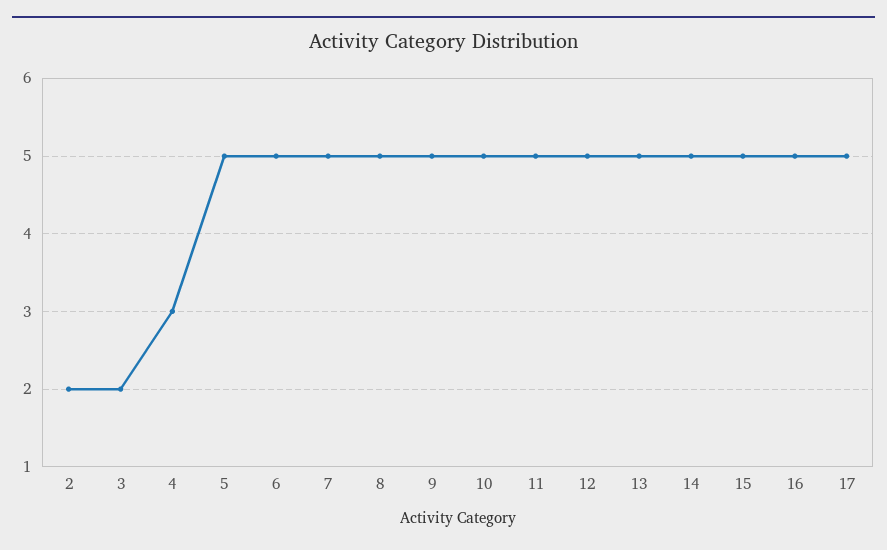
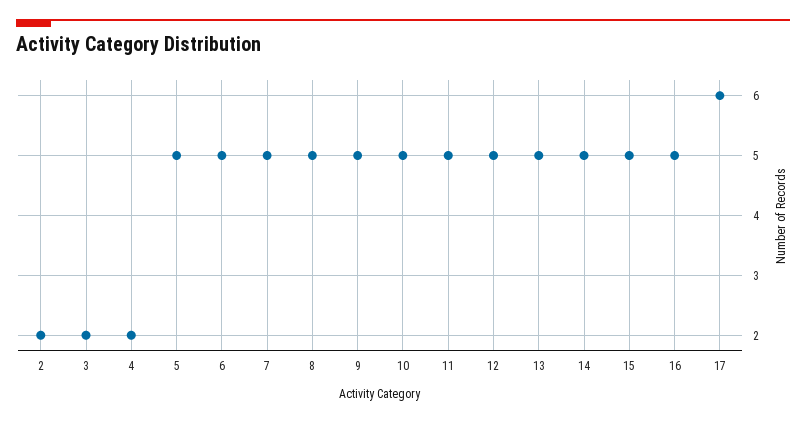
  {
    "2": 2,
    "3": 2,
-   "4": 3,
+   "4": 2,
    "5": 5,
    "6": 5,
    "7": 5,
    "8": 5,
    "9": 5,
    "10": 5,
    "11": 5,
    "12": 5,
    "13": 5,
    "14": 5,
    "15": 5,
    "16": 5,
-   "17": 5
+   "17": 6
  }

